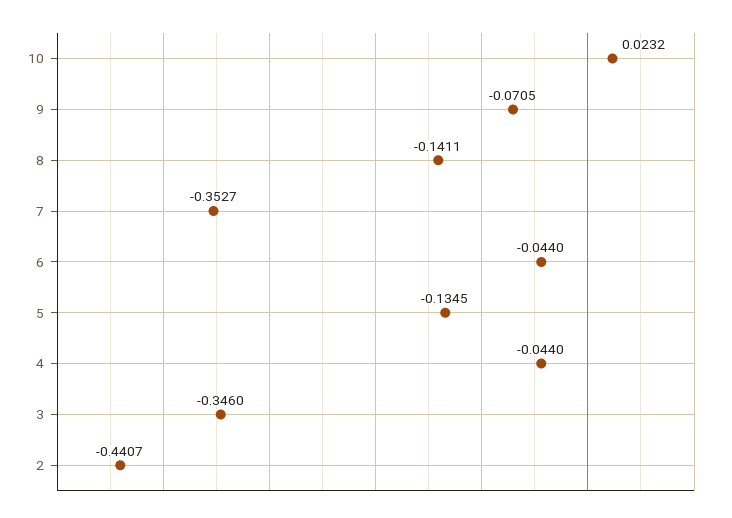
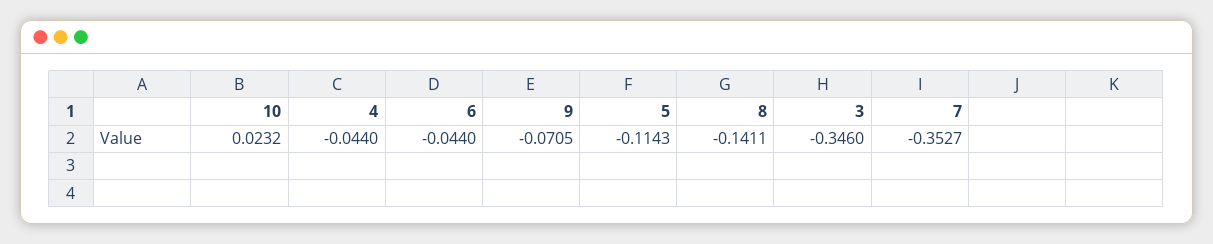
  {
    "10": 0.0232,
    "9": -0.0705,
    "8": -0.1411,
    "7": -0.3527,
    "6": -0.044,
-   "5": -0.1345,
+   "5": -0.1143,
    "4": -0.044,
-   "3": -0.346,
+   "3": -0.346
-   "2": -0.4407
  }

